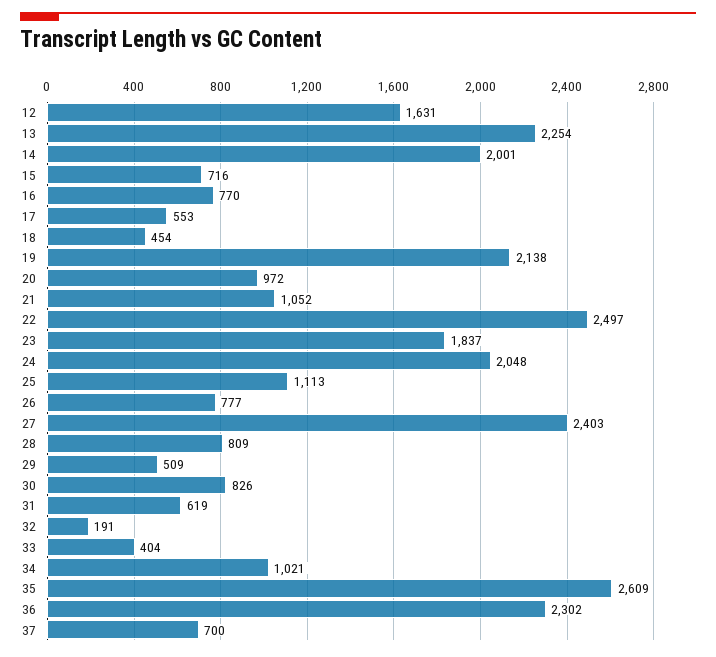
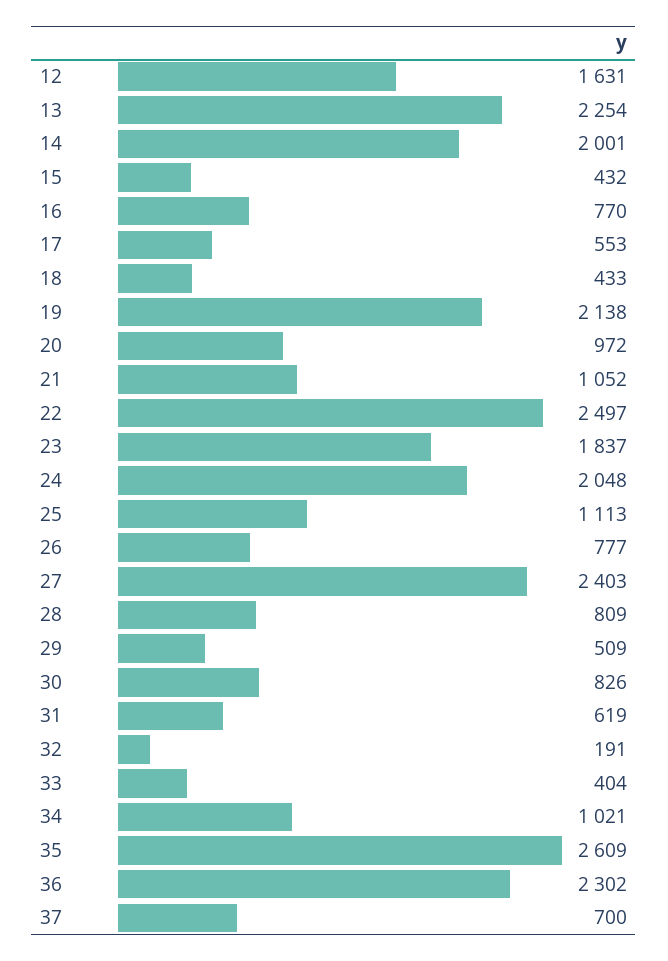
  {
    "12": 1631,
    "13": 2254,
    "14": 2001,
-   "15": 716,
+   "15": 432,
    "16": 770,
    "17": 553,
-   "18": 454,
+   "18": 433,
    "19": 2138,
    "20": 972,
    "21": 1052,
    "22": 2497,
    "23": 1837,
    "24": 2048,
    "25": 1113,
    "26": 777,
    "27": 2403,
    "28": 809,
    "29": 509,
    "30": 826,
    "31": 619,
    "32": 191,
    "33": 404,
    "34": 1021,
    "35": 2609,
    "36": 2302,
    "37": 700
  }

